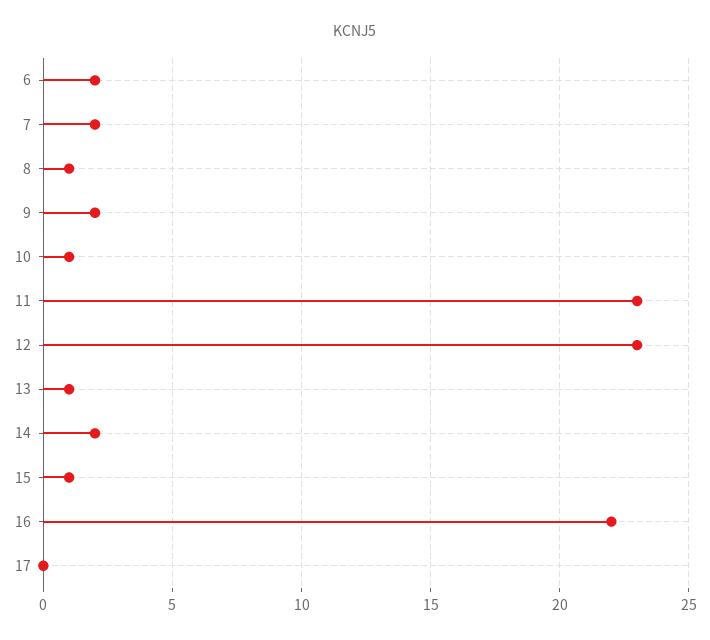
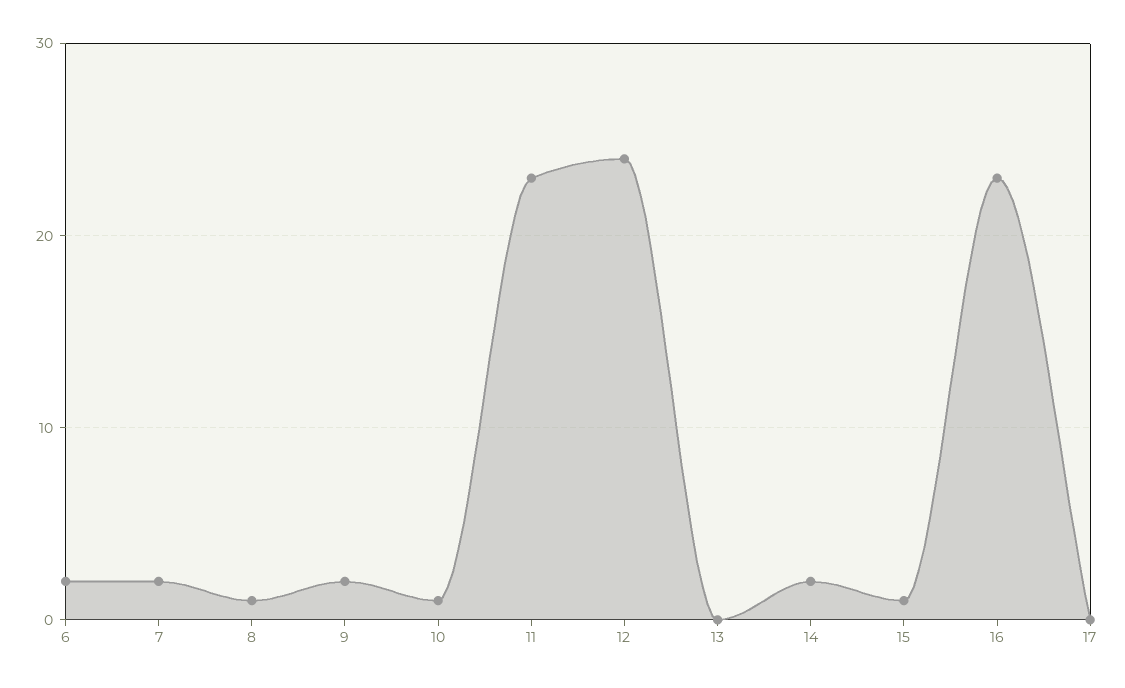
  {
    "6": 2,
    "7": 2,
    "8": 1,
    "9": 2,
    "10": 1,
    "11": 23,
-   "12": 23,
+   "12": 24,
-   "13": 1,
+   "13": 0,
    "14": 2,
    "15": 1,
-   "16": 22,
+   "16": 23,
    "17": 0
  }

